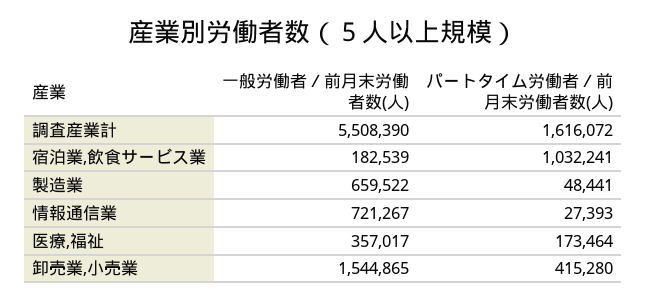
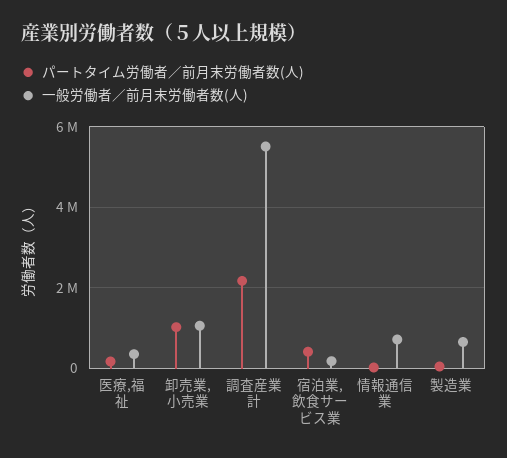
  {
    "一般労働者／前月末労働者数(人)": {
      "調査産業計": 5508390,
      "宿泊業,飲食サービス業": 182539,
      "製造業": 659522,
      "情報通信業": 721267,
      "医療,福祉": 357017,
-     "卸売業,小売業": 1544865
+     "卸売業,小売業": 1000000
    },
    "パートタイム労働者／前月末労働者数(人)": {
-     "調査産業計": 1616072,
+     "調査産業計": 2200000,
-     "宿泊業,飲食サービス業": 1032241,
+     "宿泊業,飲食サービス業": 400000,
      "製造業": 48441,
      "情報通信業": 27393,
      "医療,福祉": 173464,
-     "卸売業,小売業": 415280
+     "卸売業,小売業": 1000000
    }
  }

